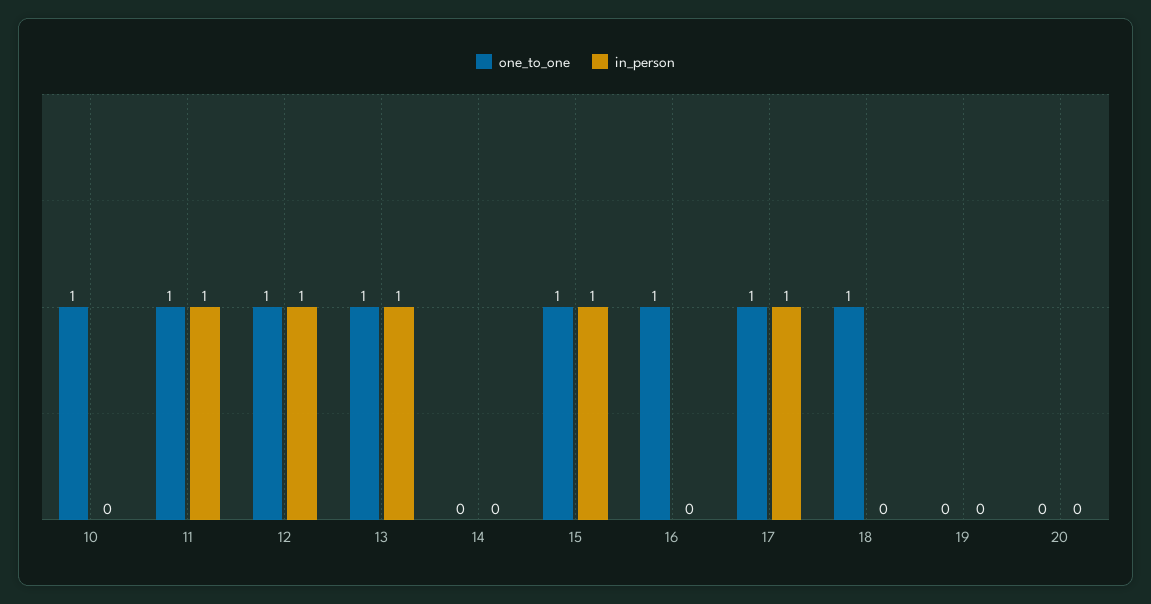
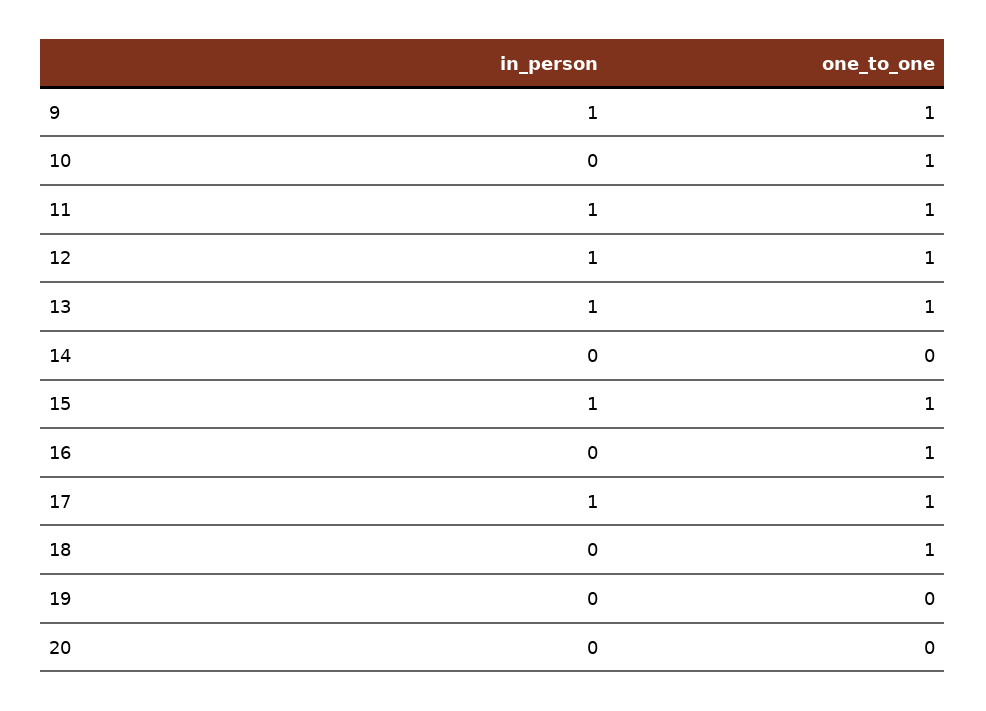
  {
    "one_to_one": {
      "10": 1,
      "11": 1,
      "12": 1,
      "13": 1,
      "14": 0,
      "15": 1,
      "16": 1,
      "17": 1,
      "18": 1,
      "19": 0,
-     "20": 0
+     "20": 0,
+     "9": 1
    },
    "in_person": {
      "10": 0,
      "11": 1,
      "12": 1,
      "13": 1,
      "14": 0,
      "15": 1,
      "16": 0,
      "17": 1,
      "18": 0,
      "19": 0,
-     "20": 0
+     "20": 0,
+     "9": 1
    }
  }

